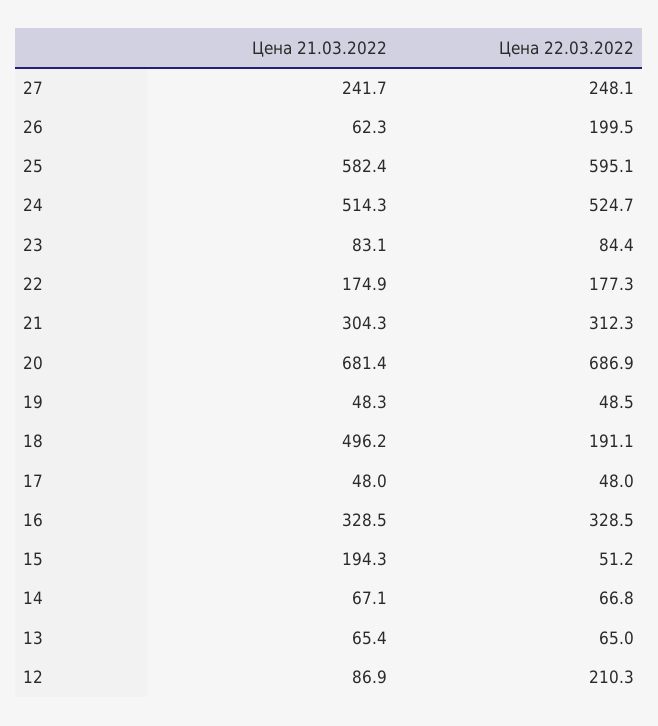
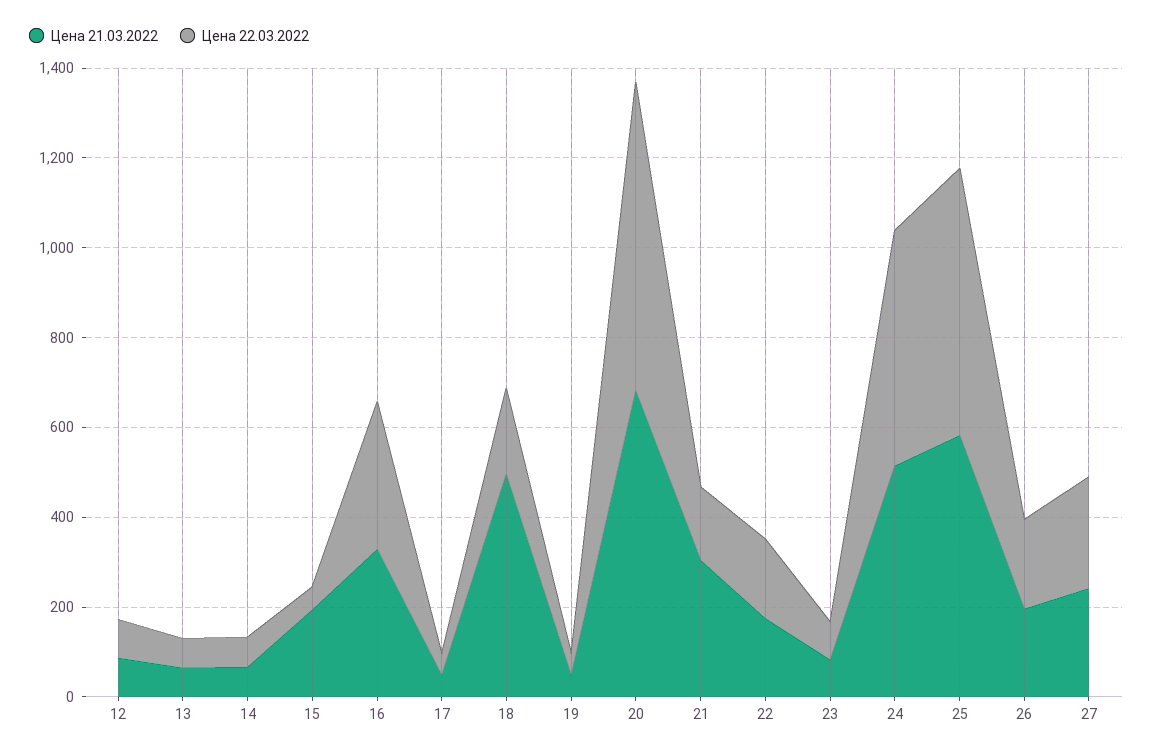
  {
    "Цена 21.03.2022": {
      "27": 241.7,
-     "26": 62.3,
+     "26": 200,
      "25": 582.4,
      "24": 514.3,
      "23": 83.1,
      "22": 174.9,
      "21": 304.3,
      "20": 681.4,
      "19": 48.3,
      "18": 496.2,
      "17": 48,
      "16": 328.5,
      "15": 194.3,
      "14": 67.1,
      "13": 65.4,
      "12": 86.9
    },
    "Цена 22.03.2022": {
      "27": 248.1,
      "26": 199.5,
      "25": 595.1,
      "24": 524.7,
      "23": 84.4,
      "22": 177.3,
-     "21": 312.3,
+     "21": 150,
      "20": 686.9,
      "19": 48.5,
      "18": 191.1,
      "17": 48,
      "16": 328.5,
      "15": 51.2,
      "14": 66.8,
      "13": 65,
-     "12": 210.3
+     "12": 100
    }
  }

